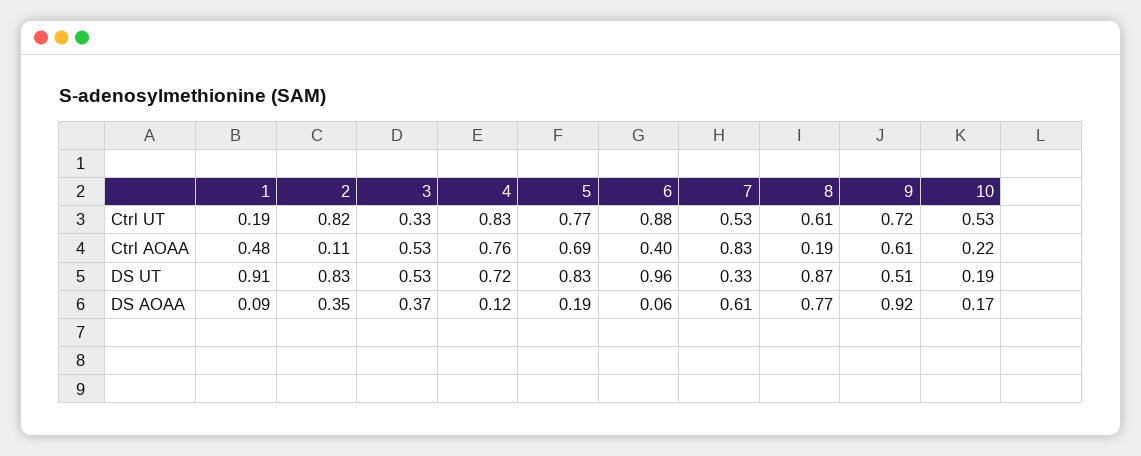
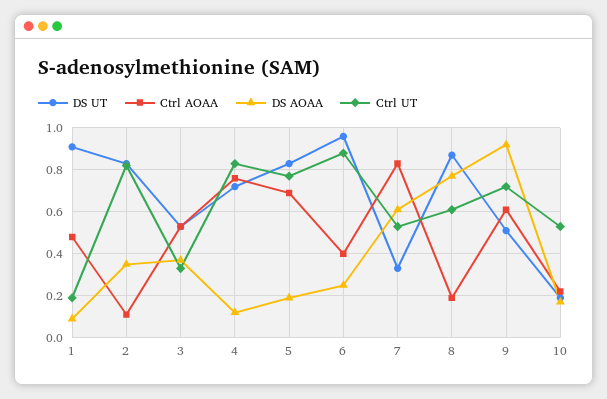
  {
    "Ctrl UT": {
      "1": 0.19,
      "2": 0.82,
      "3": 0.33,
      "4": 0.83,
      "5": 0.77,
      "6": 0.88,
      "7": 0.53,
      "8": 0.61,
      "9": 0.72,
      "10": 0.53
    },
    "Ctrl AOAA": {
      "1": 0.48,
      "2": 0.11,
      "3": 0.53,
      "4": 0.76,
      "5": 0.69,
      "6": 0.4,
      "7": 0.83,
      "8": 0.19,
      "9": 0.61,
      "10": 0.22
    },
    "DS UT": {
      "1": 0.91,
      "2": 0.83,
      "3": 0.53,
      "4": 0.72,
      "5": 0.83,
      "6": 0.96,
      "7": 0.33,
      "8": 0.87,
      "9": 0.51,
      "10": 0.19
    },
    "DS AOAA": {
      "1": 0.09,
      "2": 0.35,
      "3": 0.37,
      "4": 0.12,
      "5": 0.19,
-     "6": 0.06,
+     "6": 0.25,
      "7": 0.61,
      "8": 0.77,
      "9": 0.92,
      "10": 0.17
    }
  }

